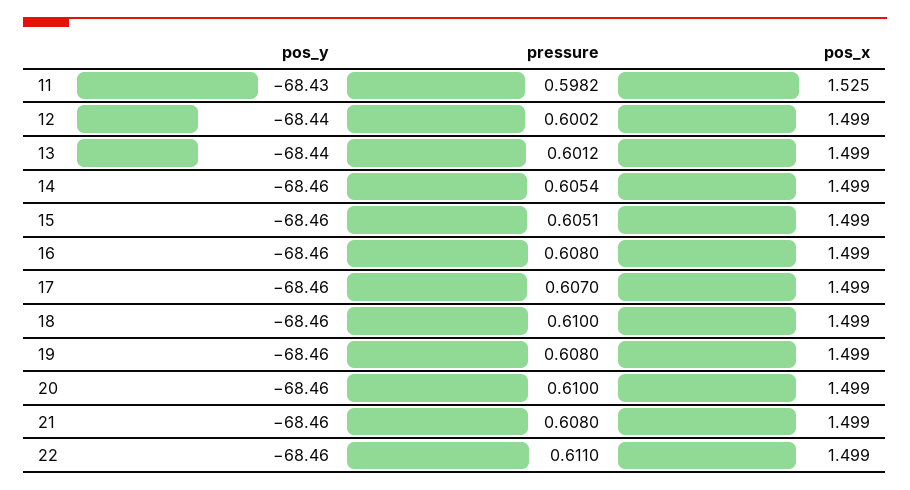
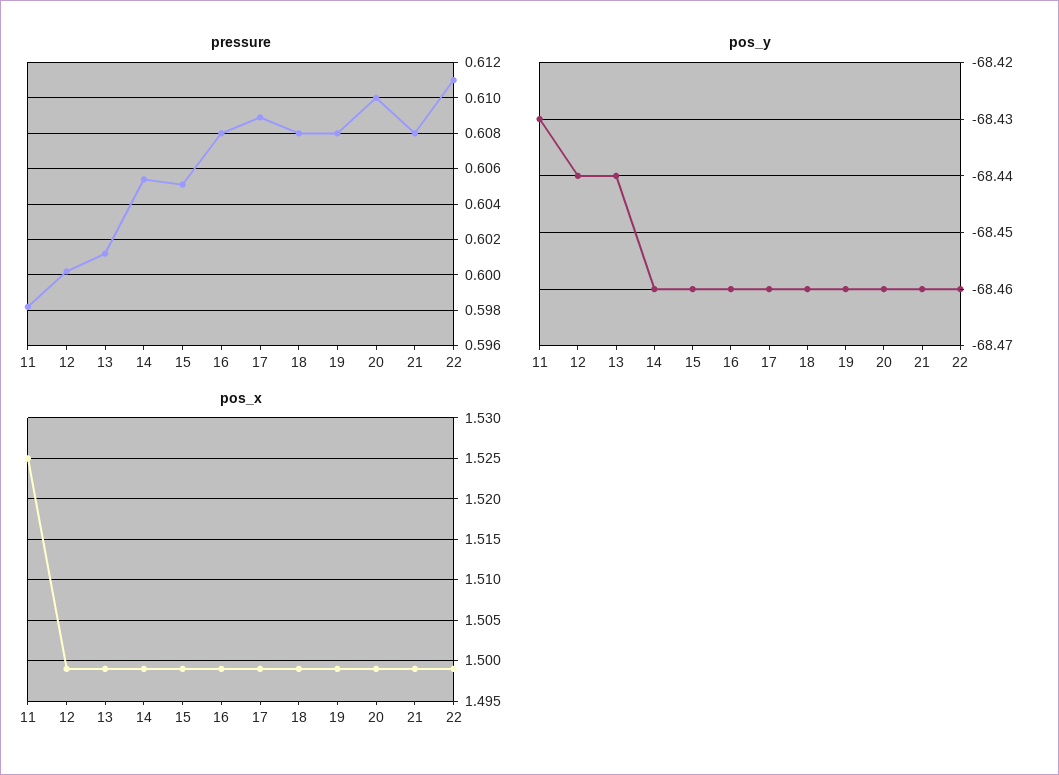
  {
    "pos_y": {
      "11": -68.43,
      "12": -68.44,
      "13": -68.44,
      "14": -68.46,
      "15": -68.46,
      "16": -68.46,
      "17": -68.46,
      "18": -68.46,
      "19": -68.46,
      "20": -68.46,
      "21": -68.46,
      "22": -68.46
    },
    "pressure": {
      "11": 0.5982,
      "12": 0.6002,
      "13": 0.6012,
      "14": 0.6054,
      "15": 0.6051,
      "16": 0.608,
-     "17": 0.607,
+     "17": 0.609,
-     "18": 0.61,
+     "18": 0.608,
      "19": 0.608,
      "20": 0.61,
      "21": 0.608,
      "22": 0.611
    },
    "pos_x": {
      "11": 1.525,
      "12": 1.499,
      "13": 1.499,
      "14": 1.499,
      "15": 1.499,
      "16": 1.499,
      "17": 1.499,
      "18": 1.499,
      "19": 1.499,
      "20": 1.499,
      "21": 1.499,
      "22": 1.499
    }
  }

